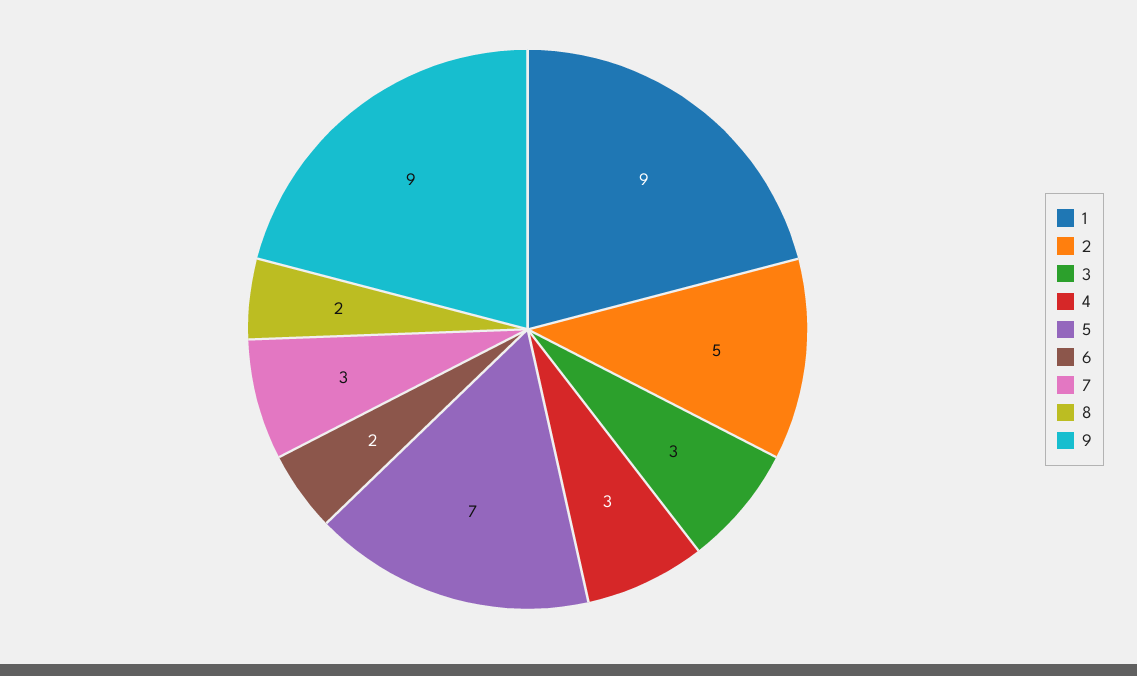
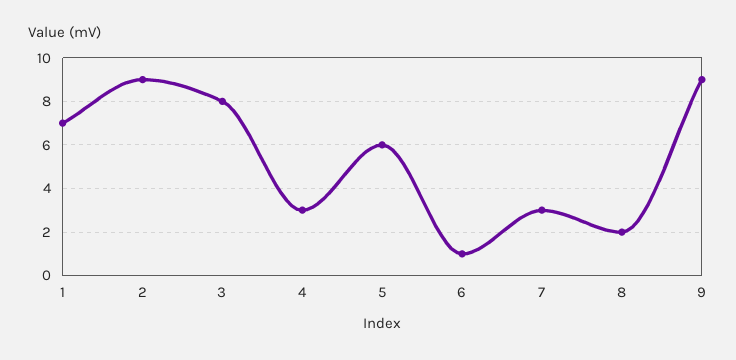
  {
-   "1": 9,
+   "1": 7,
-   "2": 5,
+   "2": 9,
-   "3": 3,
+   "3": 8,
    "4": 3,
-   "5": 7,
+   "5": 6,
-   "6": 2,
+   "6": 1,
    "7": 3,
    "8": 2,
    "9": 9
  }

